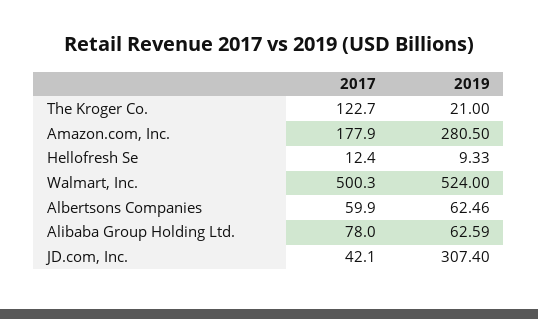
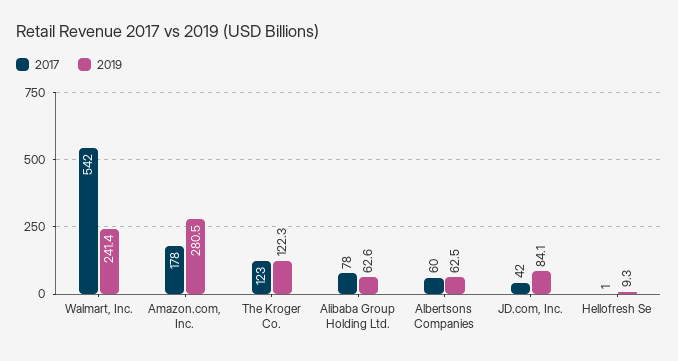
  {
    "2017": {
      "The Kroger Co.": 122.7,
      "Amazon.com, Inc.": 177.9,
-     "Hellofresh Se": 12.4,
+     "Hellofresh Se": 1,
-     "Walmart, Inc.": 500.3,
+     "Walmart, Inc.": 542,
      "Albertsons Companies": 59.9,
      "Alibaba Group Holding Ltd.": 78,
      "JD.com, Inc.": 42.1
    },
    "2019": {
-     "The Kroger Co.": 21,
+     "The Kroger Co.": 122.3,
      "Amazon.com, Inc.": 280.5,
      "Hellofresh Se": 9.33,
-     "Walmart, Inc.": 524,
+     "Walmart, Inc.": 241.4,
      "Albertsons Companies": 62.46,
      "Alibaba Group Holding Ltd.": 62.59,
-     "JD.com, Inc.": 307.4
+     "JD.com, Inc.": 84.1
    }
  }

